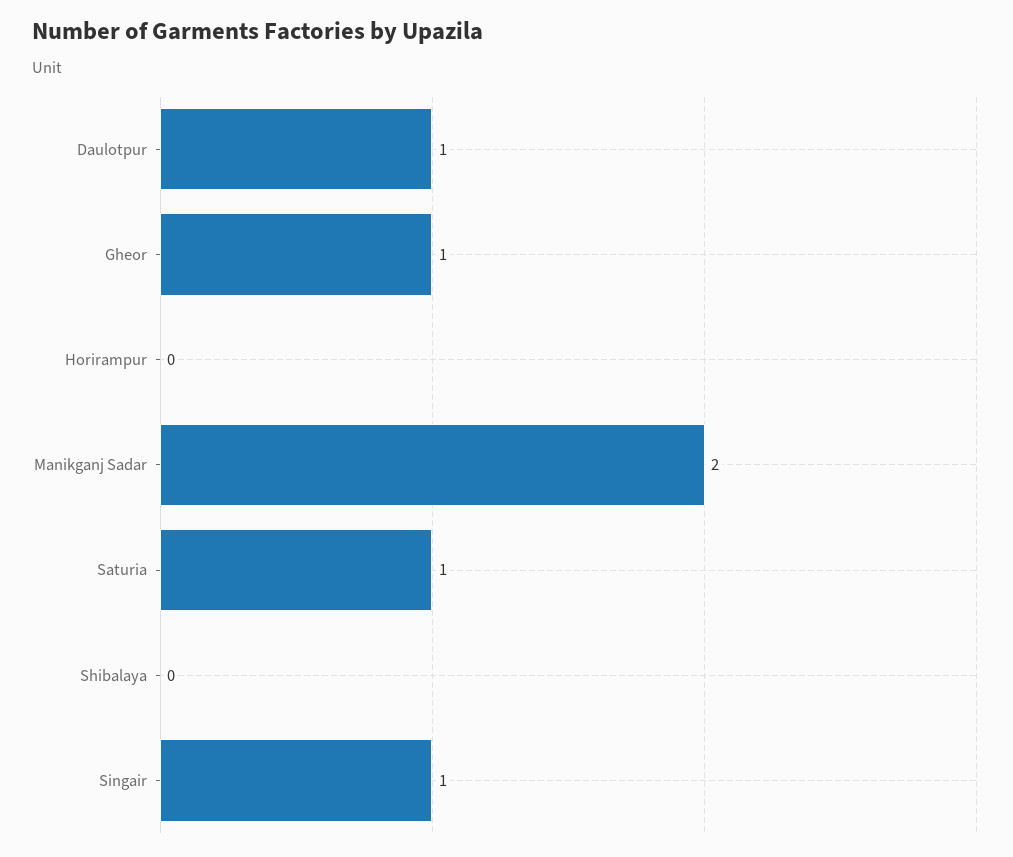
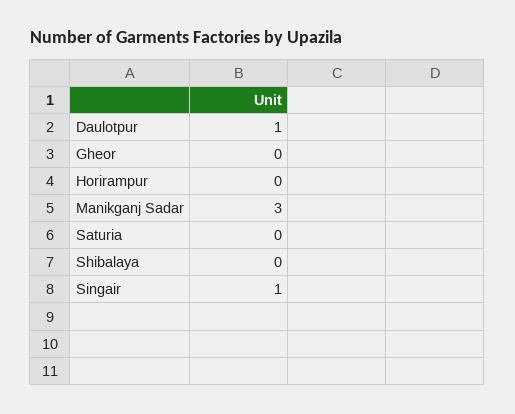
  {
    "Daulotpur": 1,
-   "Gheor": 1,
+   "Gheor": 0,
    "Horirampur": 0,
-   "Manikganj Sadar": 2,
+   "Manikganj Sadar": 3,
-   "Saturia": 1,
+   "Saturia": 0,
    "Shibalaya": 0,
    "Singair": 1
  }

